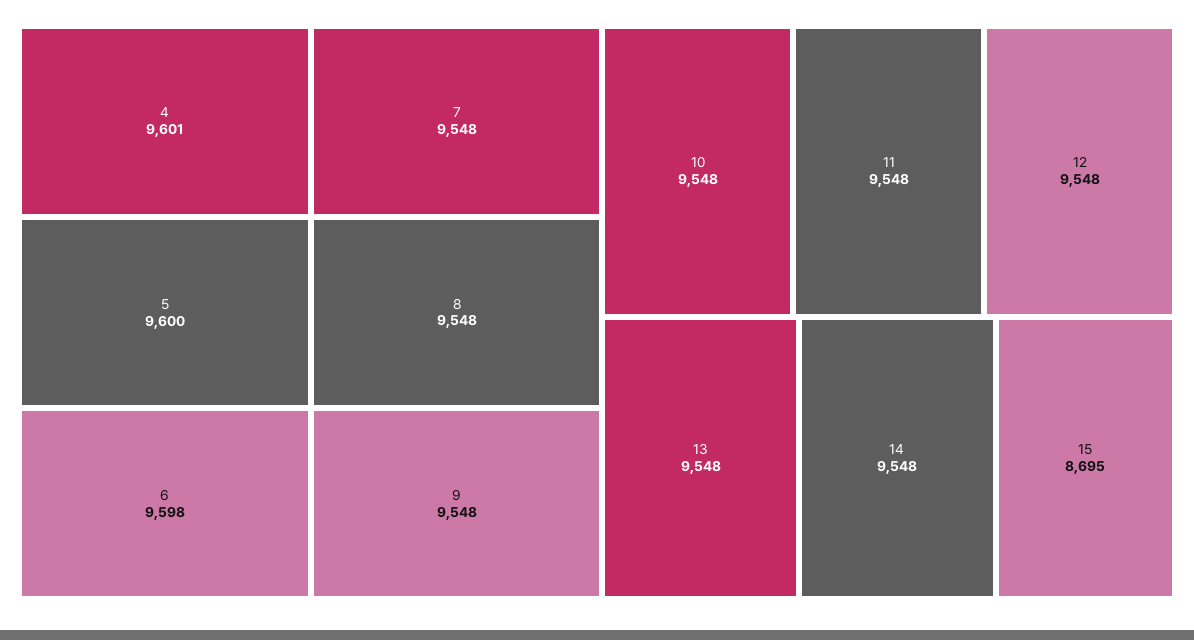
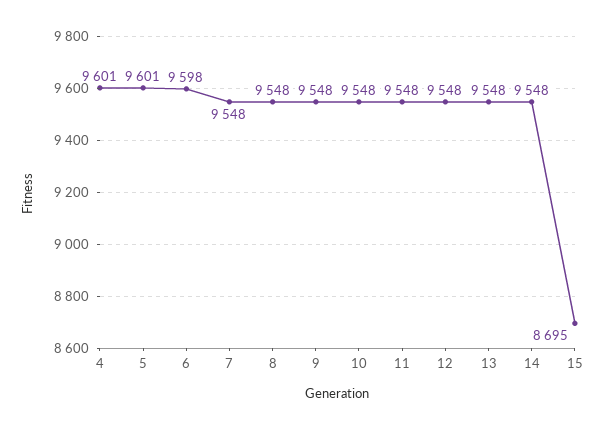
  {
    "4": 9601,
-   "5": 9600,
+   "5": 9601,
    "6": 9598,
    "7": 9548,
    "8": 9548,
    "9": 9548,
    "10": 9548,
    "11": 9548,
    "12": 9548,
    "13": 9548,
    "14": 9548,
    "15": 8695
  }

